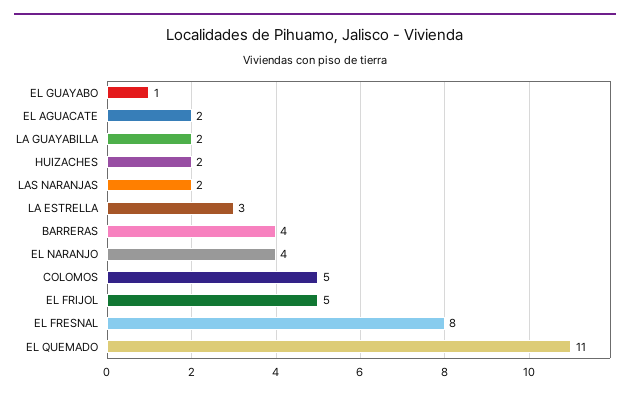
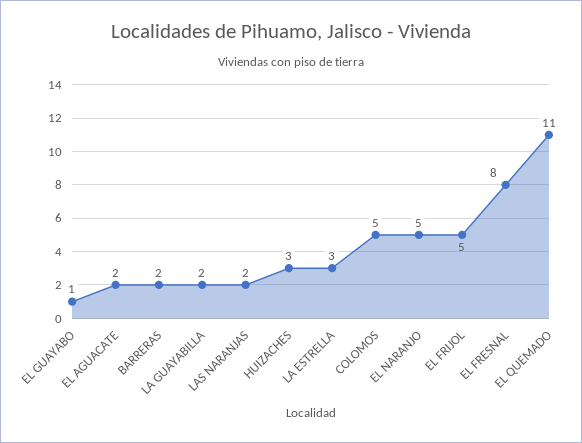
  {
    "EL GUAYABO": 1,
    "EL AGUACATE": 2,
    "LA GUAYABILLA": 2,
-   "HUIZACHES": 2,
+   "HUIZACHES": 3,
    "LAS NARANJAS": 2,
    "LA ESTRELLA": 3,
-   "BARRERAS": 4,
+   "BARRERAS": 2,
-   "EL NARANJO": 4,
+   "EL NARANJO": 5,
    "COLOMOS": 5,
    "EL FRIJOL": 5,
    "EL FRESNAL": 8,
    "EL QUEMADO": 11
  }

